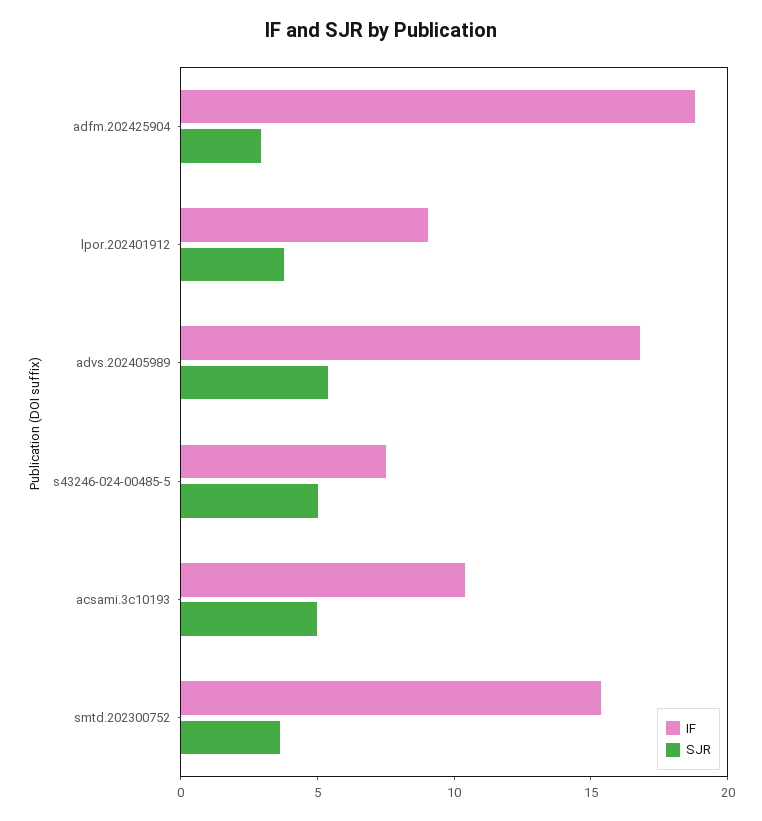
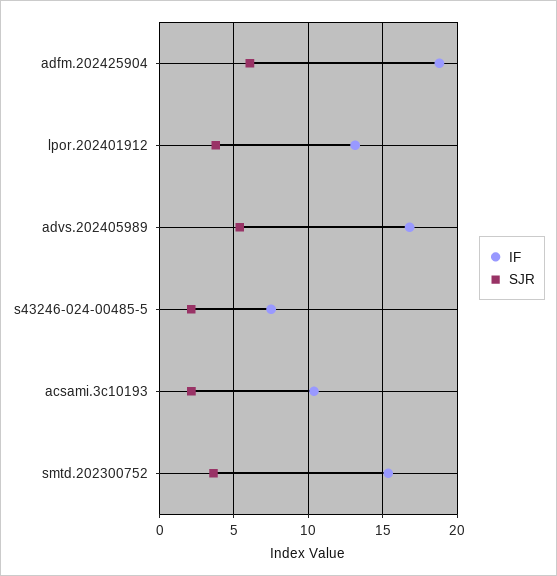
  {
    "IF": {
      "adfm.202425904": 19,
-     "lpor.202401912": 9,
+     "lpor.202401912": 13,
      "advs.202405989": 17,
      "s43246-024-00485-5": 7.5,
      "acsami.3c10193": 10.5,
      "smtd.202300752": 15.5
    },
    "SJR": {
-     "adfm.202425904": 3,
+     "adfm.202425904": 6,
      "lpor.202401912": 4,
      "advs.202405989": 5.5,
-     "s43246-024-00485-5": 5,
+     "s43246-024-00485-5": 2,
-     "acsami.3c10193": 5,
+     "acsami.3c10193": 2,
      "smtd.202300752": 3.5
    }
  }

